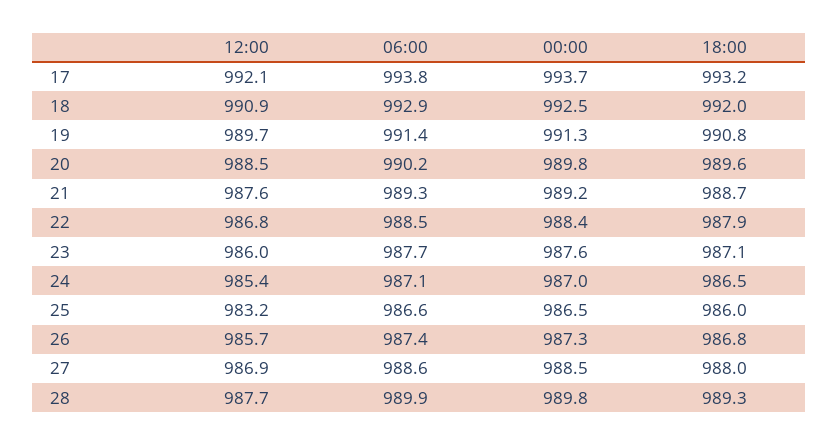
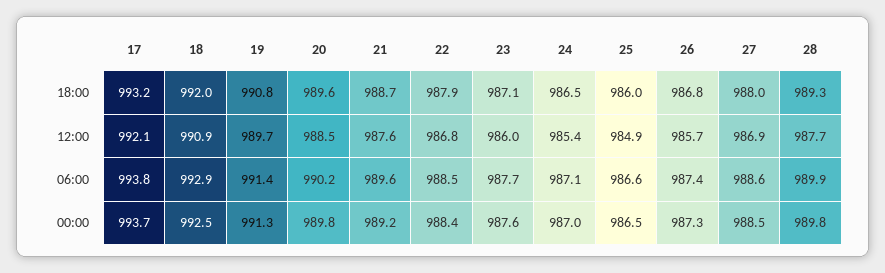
  {
    "12:00": {
      "17": 992.1,
      "18": 990.9,
      "19": 989.7,
      "20": 988.5,
      "21": 987.6,
      "22": 986.8,
      "23": 986,
      "24": 985.4,
-     "25": 983.2,
+     "25": 984.9,
      "26": 985.7,
      "27": 986.9,
      "28": 987.7
    },
    "06:00": {
      "17": 993.8,
      "18": 992.9,
      "19": 991.4,
      "20": 990.2,
-     "21": 989.3,
+     "21": 989.6,
      "22": 988.5,
      "23": 987.7,
      "24": 987.1,
      "25": 986.6,
      "26": 987.4,
      "27": 988.6,
      "28": 989.9
    },
    "00:00": {
      "17": 993.7,
      "18": 992.5,
      "19": 991.3,
      "20": 989.8,
      "21": 989.2,
      "22": 988.4,
      "23": 987.6,
      "24": 987,
      "25": 986.5,
      "26": 987.3,
      "27": 988.5,
      "28": 989.8
    },
    "18:00": {
      "17": 993.2,
      "18": 992,
      "19": 990.8,
      "20": 989.6,
      "21": 988.7,
      "22": 987.9,
      "23": 987.1,
      "24": 986.5,
      "25": 986,
      "26": 986.8,
      "27": 988,
      "28": 989.3
    }
  }

